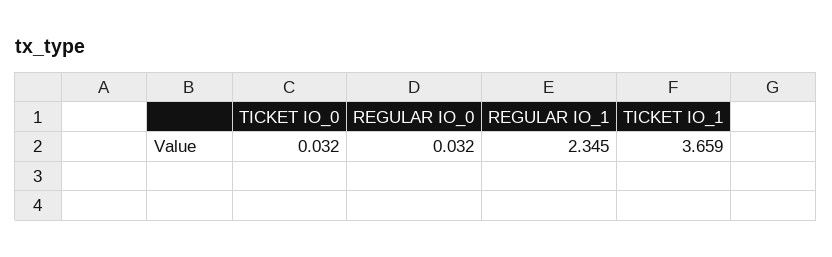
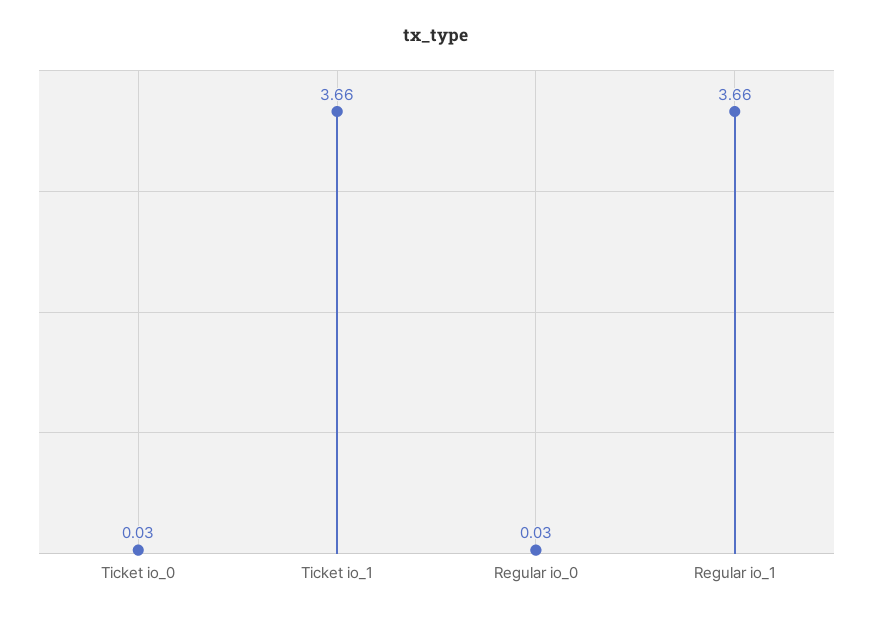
  {
    "TICKET IO_0": 0.032,
    "REGULAR IO_0": 0.032,
-   "REGULAR IO_1": 2.345,
+   "REGULAR IO_1": 3.66,
    "TICKET IO_1": 3.659
  }

